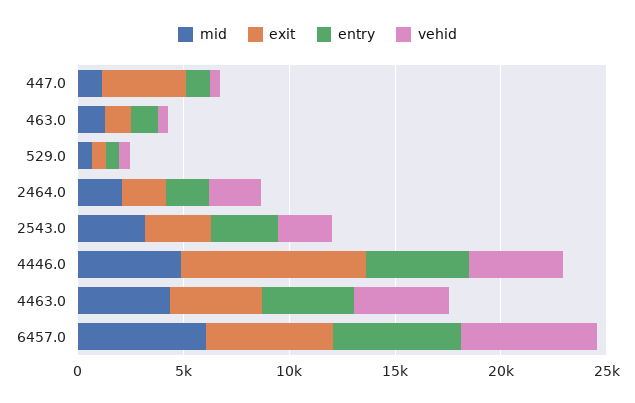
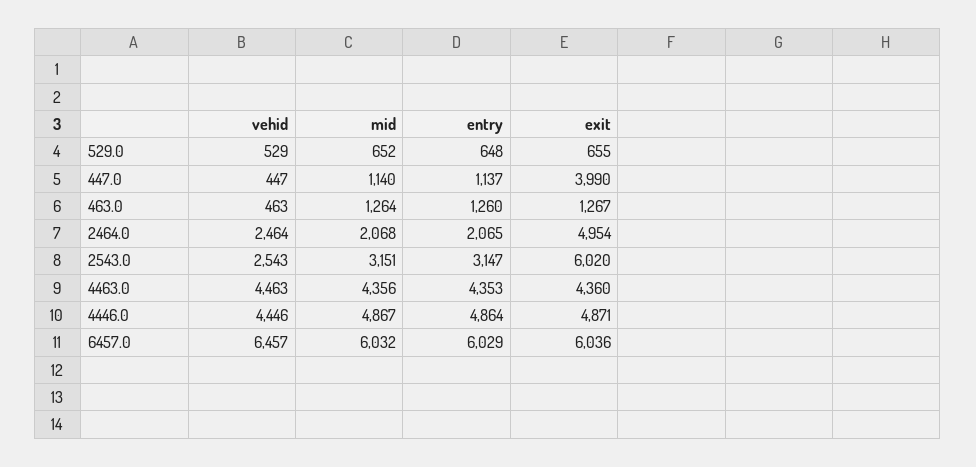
  {
    "mid": {
      "447.0": 1140,
      "463.0": 1264,
      "529.0": 652,
      "2464.0": 2068,
      "2543.0": 3151,
      "4446.0": 4867,
      "4463.0": 4356,
      "6457.0": 6032
    },
    "exit": {
      "447.0": 3990,
      "463.0": 1267,
      "529.0": 655,
-     "2464.0": 2000,
+     "2464.0": 4954,
-     "2543.0": 3000,
+     "2543.0": 6020,
-     "4446.0": 9000,
+     "4446.0": 4871,
      "4463.0": 4360,
      "6457.0": 6036
    },
    "entry": {
      "447.0": 1137,
      "463.0": 1260,
      "529.0": 648,
      "2464.0": 2065,
      "2543.0": 3147,
      "4446.0": 4864,
      "4463.0": 4353,
      "6457.0": 6029
    },
    "vehid": {
      "447.0": 447,
      "463.0": 463,
      "529.0": 529,
      "2464.0": 2464,
      "2543.0": 2543,
      "4446.0": 4446,
      "4463.0": 4463,
      "6457.0": 6457
    }
  }

